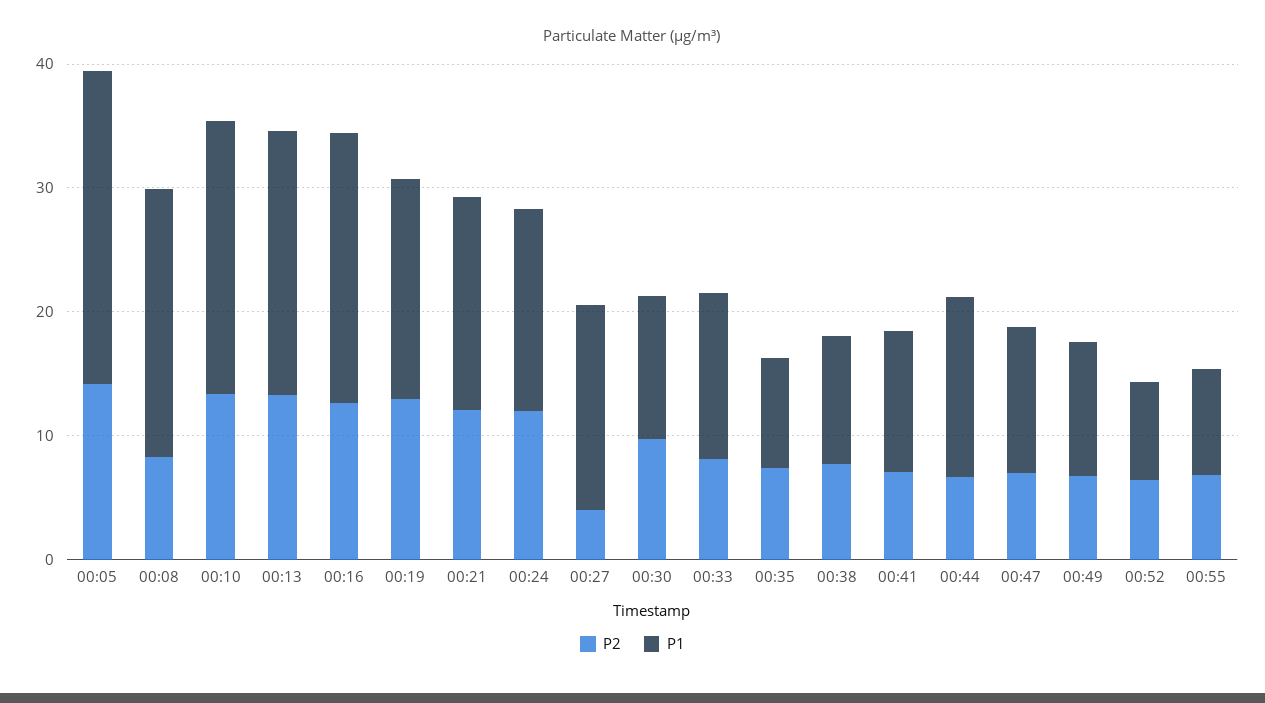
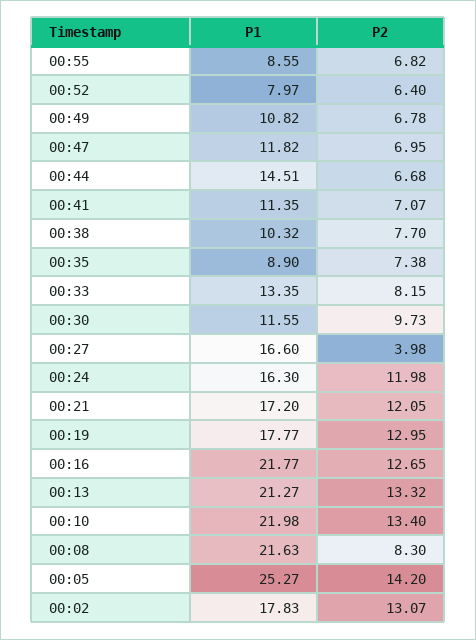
  {
    "P2": {
      "00:05": 14.2,
      "00:08": 8.3,
      "00:10": 13.4,
      "00:13": 13.32,
      "00:16": 12.65,
      "00:19": 12.95,
      "00:21": 12.05,
      "00:24": 11.98,
      "00:27": 3.98,
      "00:30": 9.73,
      "00:33": 8.15,
      "00:35": 7.38,
      "00:38": 7.7,
      "00:41": 7.07,
      "00:44": 6.68,
      "00:47": 6.95,
      "00:49": 6.78,
      "00:52": 6.4,
-     "00:55": 6.82
+     "00:55": 6.82,
+     "00:02": 13.07
    },
    "P1": {
      "00:05": 25.27,
      "00:08": 21.63,
      "00:10": 21.98,
      "00:13": 21.27,
      "00:16": 21.77,
      "00:19": 17.77,
      "00:21": 17.2,
      "00:24": 16.3,
      "00:27": 16.6,
      "00:30": 11.55,
      "00:33": 13.35,
      "00:35": 8.9,
      "00:38": 10.32,
      "00:41": 11.35,
      "00:44": 14.51,
      "00:47": 11.82,
      "00:49": 10.82,
      "00:52": 7.97,
-     "00:55": 8.55
+     "00:55": 8.55,
+     "00:02": 17.83
    }
  }

